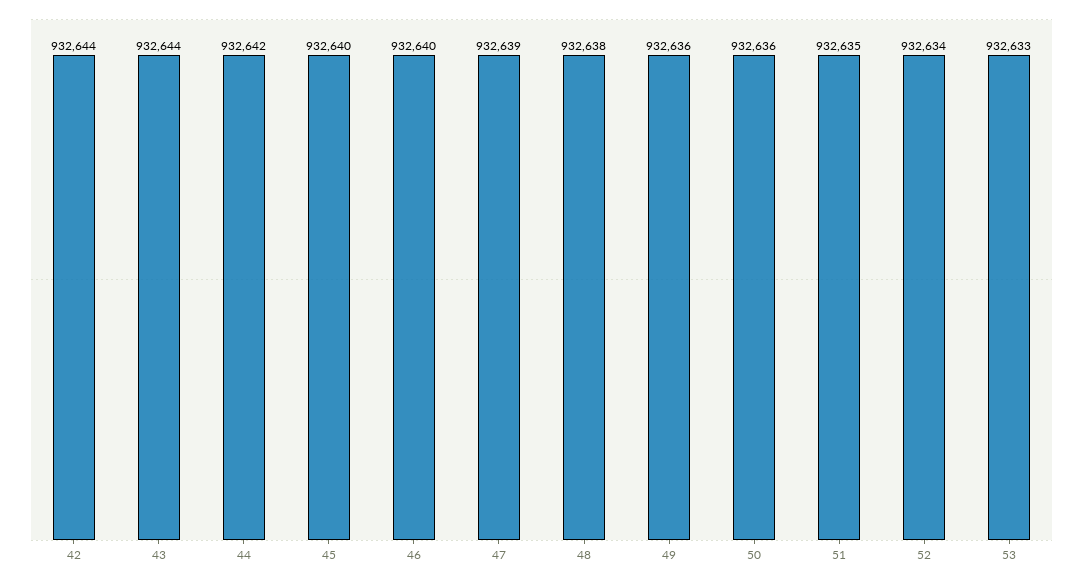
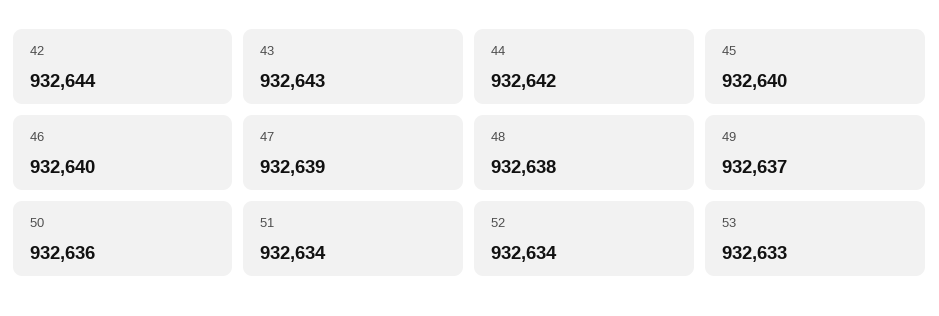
  {
    "42": 932644,
-   "43": 932644,
+   "43": 932643,
    "44": 932642,
    "45": 932640,
    "46": 932640,
    "47": 932639,
    "48": 932638,
-   "49": 932636,
+   "49": 932637,
    "50": 932636,
-   "51": 932635,
+   "51": 932634,
    "52": 932634,
    "53": 932633
  }

